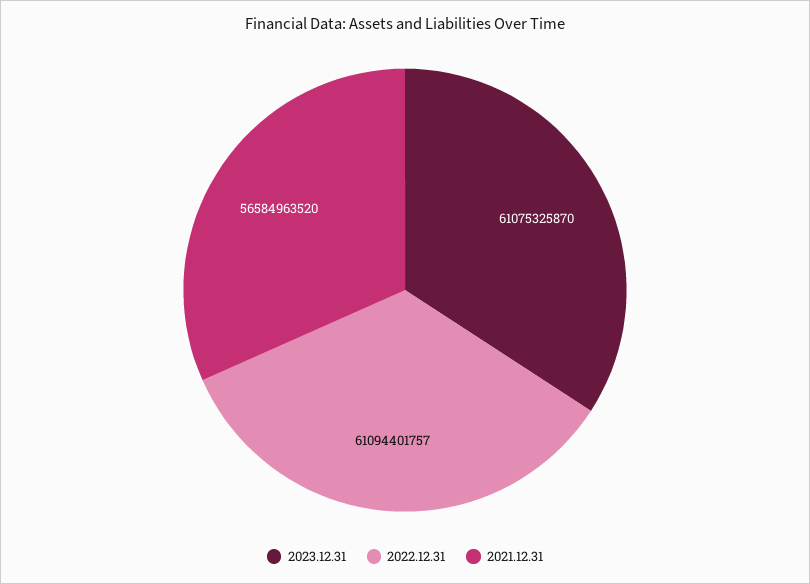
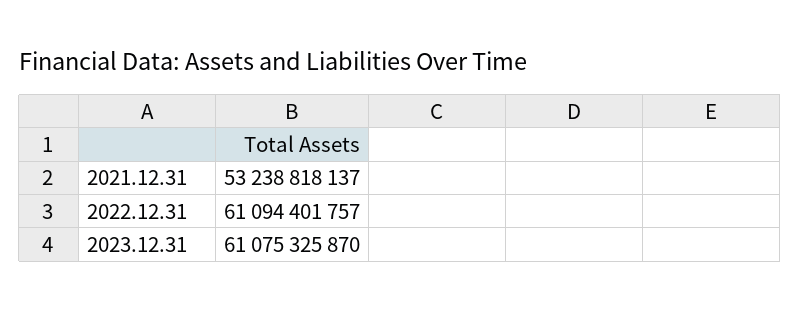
  {
    "2023.12.31": 61075325870,
    "2022.12.31": 61094401757,
-   "2021.12.31": 56584963520
+   "2021.12.31": 53238818137
  }

